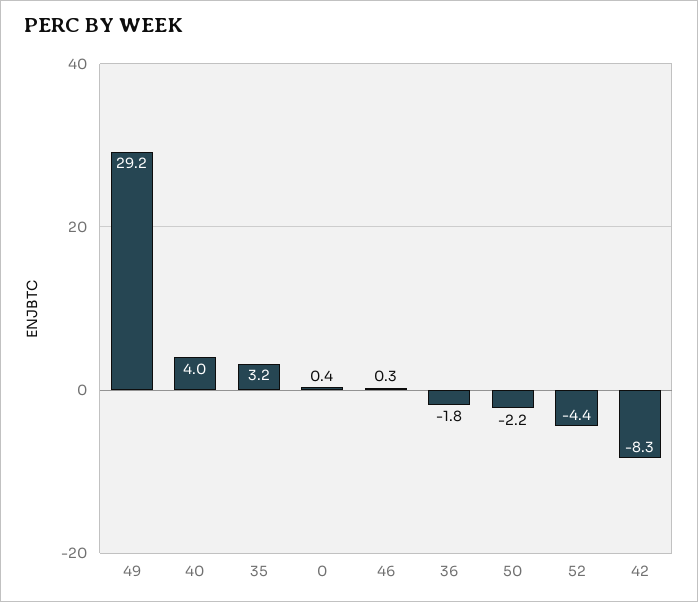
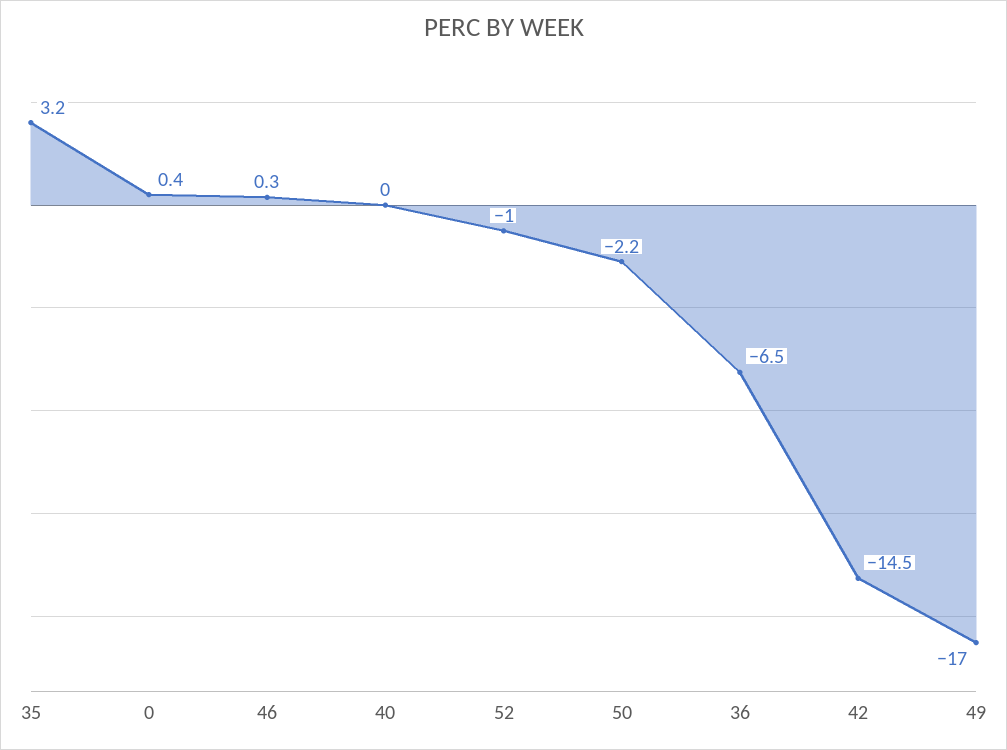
  {
-   "49": 29.2,
+   "49": -17,
-   "40": 4,
+   "40": 0,
    "35": 3.2,
    "0": 0.4,
    "46": 0.3,
-   "36": -1.8,
+   "36": -6.5,
    "50": -2.2,
-   "52": -4.4,
+   "52": -1,
-   "42": -8.3
+   "42": -14.5
  }

